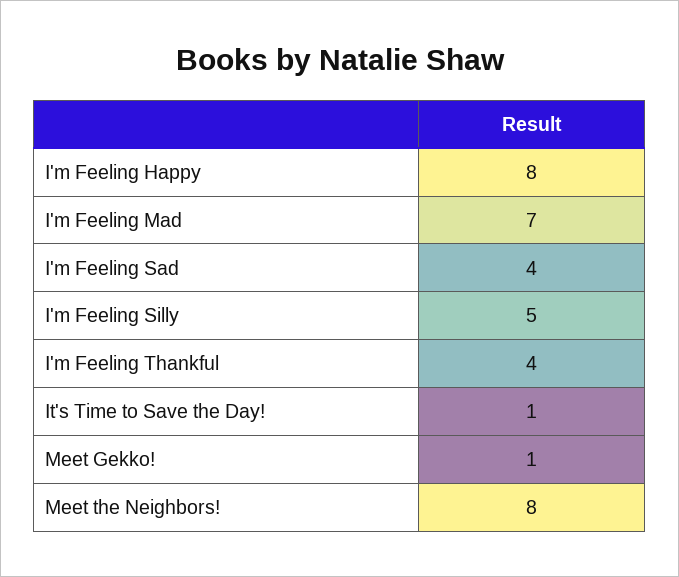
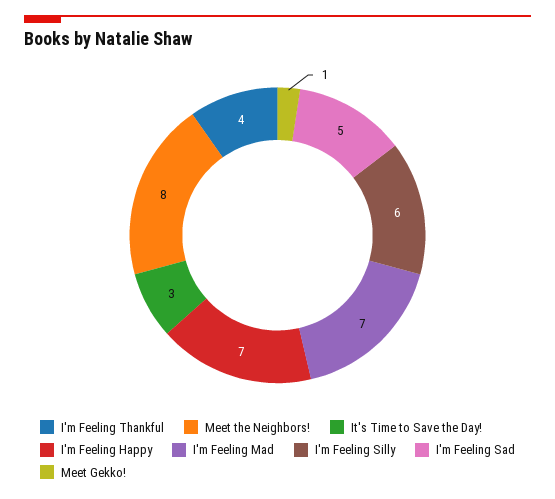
  {
-   "I'm Feeling Happy": 8,
+   "I'm Feeling Happy": 7,
    "I'm Feeling Mad": 7,
-   "I'm Feeling Sad": 4,
+   "I'm Feeling Sad": 5,
-   "I'm Feeling Silly": 5,
+   "I'm Feeling Silly": 6,
    "I'm Feeling Thankful": 4,
-   "It's Time to Save the Day!": 1,
+   "It's Time to Save the Day!": 3,
    "Meet Gekko!": 1,
    "Meet the Neighbors!": 8
  }

